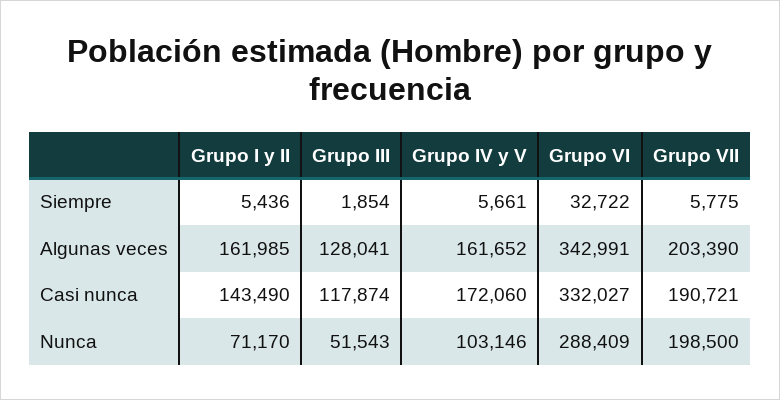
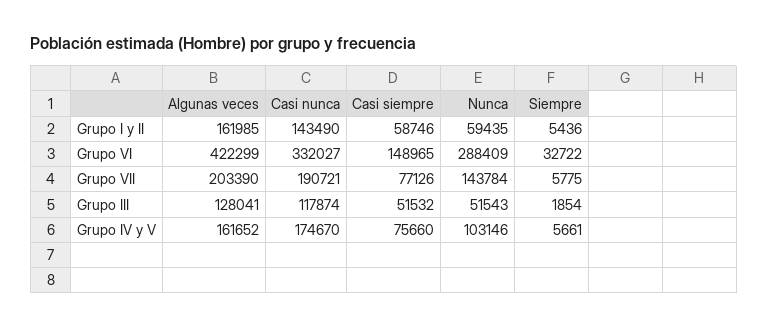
  {
    "Grupo I y II": {
      "Siempre": 5436,
      "Algunas veces": 161985,
      "Casi nunca": 143490,
-     "Nunca": 71170
+     "Nunca": 59435,
+     "Casi siempre": 58746
    },
    "Grupo III": {
      "Siempre": 1854,
      "Algunas veces": 128041,
      "Casi nunca": 117874,
-     "Nunca": 51543
+     "Nunca": 51543,
+     "Casi siempre": 51532
    },
    "Grupo IV y V": {
      "Siempre": 5661,
      "Algunas veces": 161652,
-     "Casi nunca": 172060,
+     "Casi nunca": 174670,
-     "Nunca": 103146
+     "Nunca": 103146,
+     "Casi siempre": 75660
    },
    "Grupo VI": {
      "Siempre": 32722,
-     "Algunas veces": 342991,
+     "Algunas veces": 422299,
      "Casi nunca": 332027,
-     "Nunca": 288409
+     "Nunca": 288409,
+     "Casi siempre": 148965
    },
    "Grupo VII": {
      "Siempre": 5775,
      "Algunas veces": 203390,
      "Casi nunca": 190721,
-     "Nunca": 198500
+     "Nunca": 143784,
+     "Casi siempre": 77126
    }
  }

